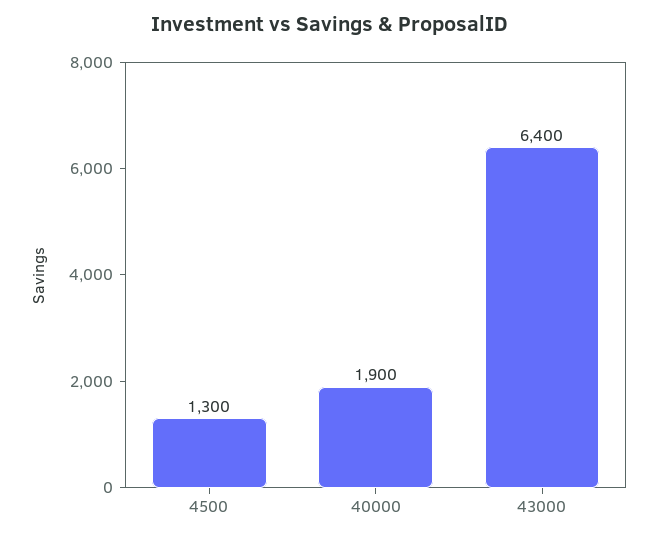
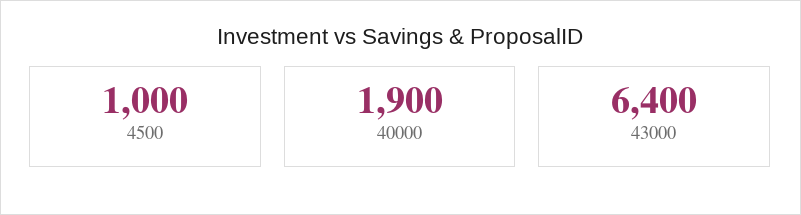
  {
-   "4500": 1300,
+   "4500": 1000,
    "40000": 1900,
    "43000": 6400
  }

